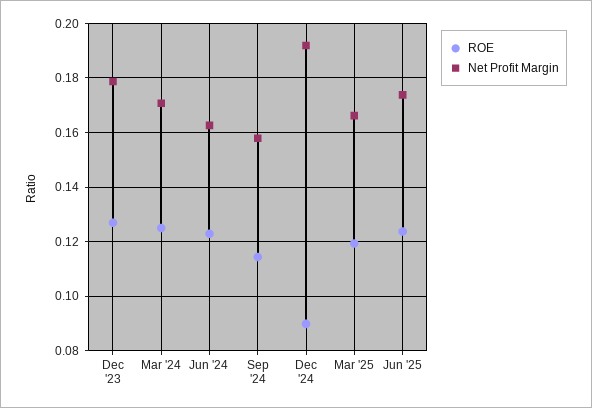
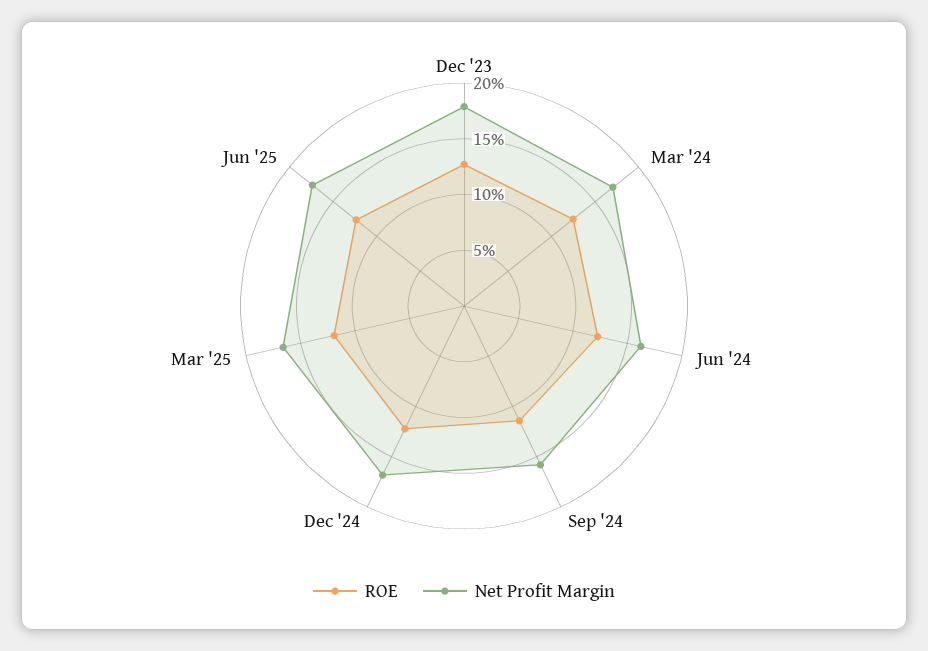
  {
    "ROE": {
      "Dec '23": 0.1275,
      "Mar '24": 0.125,
      "Jun '24": 0.1225,
      "Sep '24": 0.115,
-     "Dec '24": 0.09,
+     "Dec '24": 0.12,
      "Mar '25": 0.12,
      "Jun '25": 0.1225
    },
    "Net Profit Margin": {
      "Dec '23": 0.1775,
      "Mar '24": 0.17,
      "Jun '24": 0.1625,
      "Sep '24": 0.1575,
-     "Dec '24": 0.1925,
+     "Dec '24": 0.17,
      "Mar '25": 0.165,
      "Jun '25": 0.175
    }
  }

